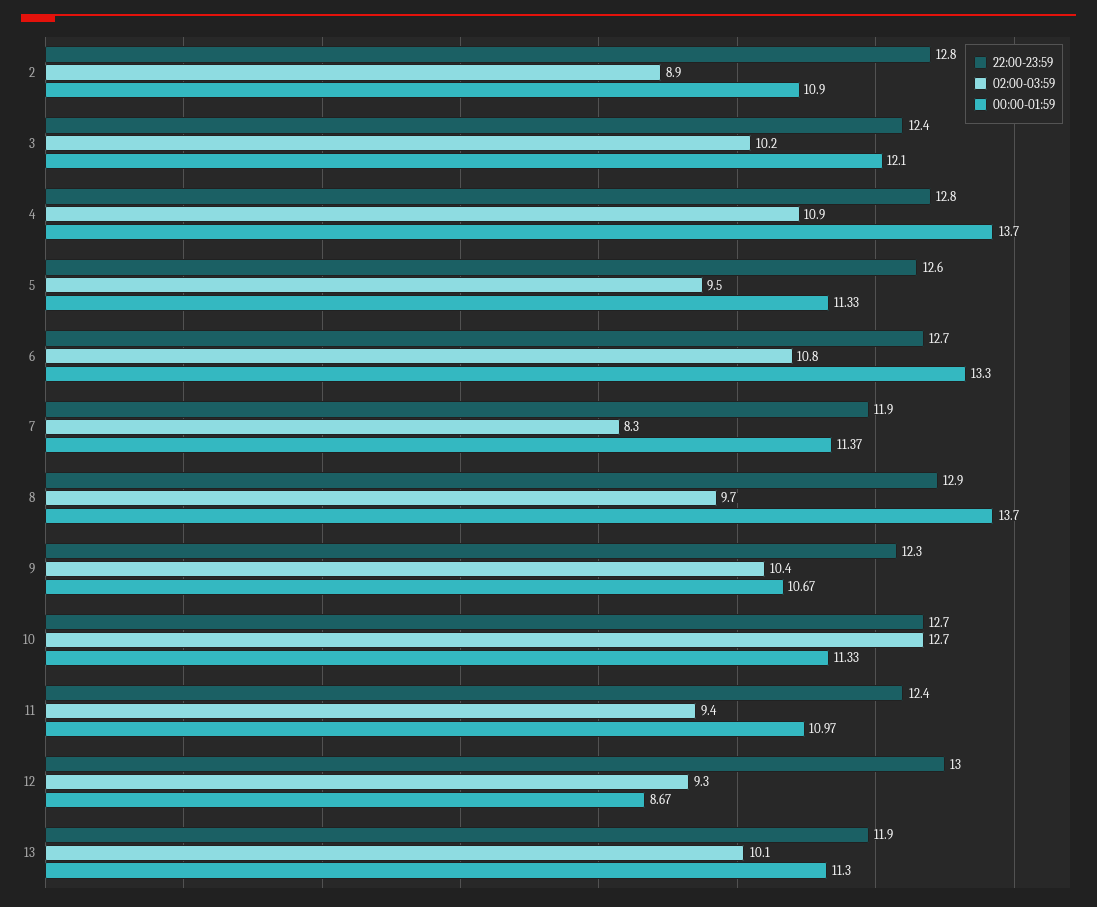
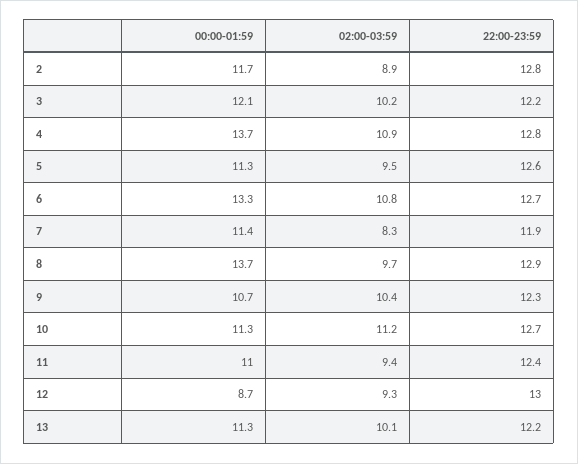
  {
    "22:00-23:59": {
      "2": 12.8,
-     "3": 12.4,
+     "3": 12.2,
      "4": 12.8,
      "5": 12.6,
      "6": 12.7,
      "7": 11.9,
      "8": 12.9,
      "9": 12.3,
      "10": 12.7,
      "11": 12.4,
      "12": 13,
-     "13": 11.9
+     "13": 12.2
    },
    "02:00-03:59": {
      "2": 8.9,
      "3": 10.2,
      "4": 10.9,
      "5": 9.5,
      "6": 10.8,
      "7": 8.3,
      "8": 9.7,
      "9": 10.4,
-     "10": 12.7,
+     "10": 11.2,
      "11": 9.4,
      "12": 9.3,
      "13": 10.1
    },
    "00:00-01:59": {
-     "2": 10.9,
+     "2": 11.7,
      "3": 12.1,
      "4": 13.7,
      "5": 11.33,
      "6": 13.3,
      "7": 11.37,
      "8": 13.7,
      "9": 10.67,
      "10": 11.33,
      "11": 10.97,
      "12": 8.67,
      "13": 11.3
    }
  }

